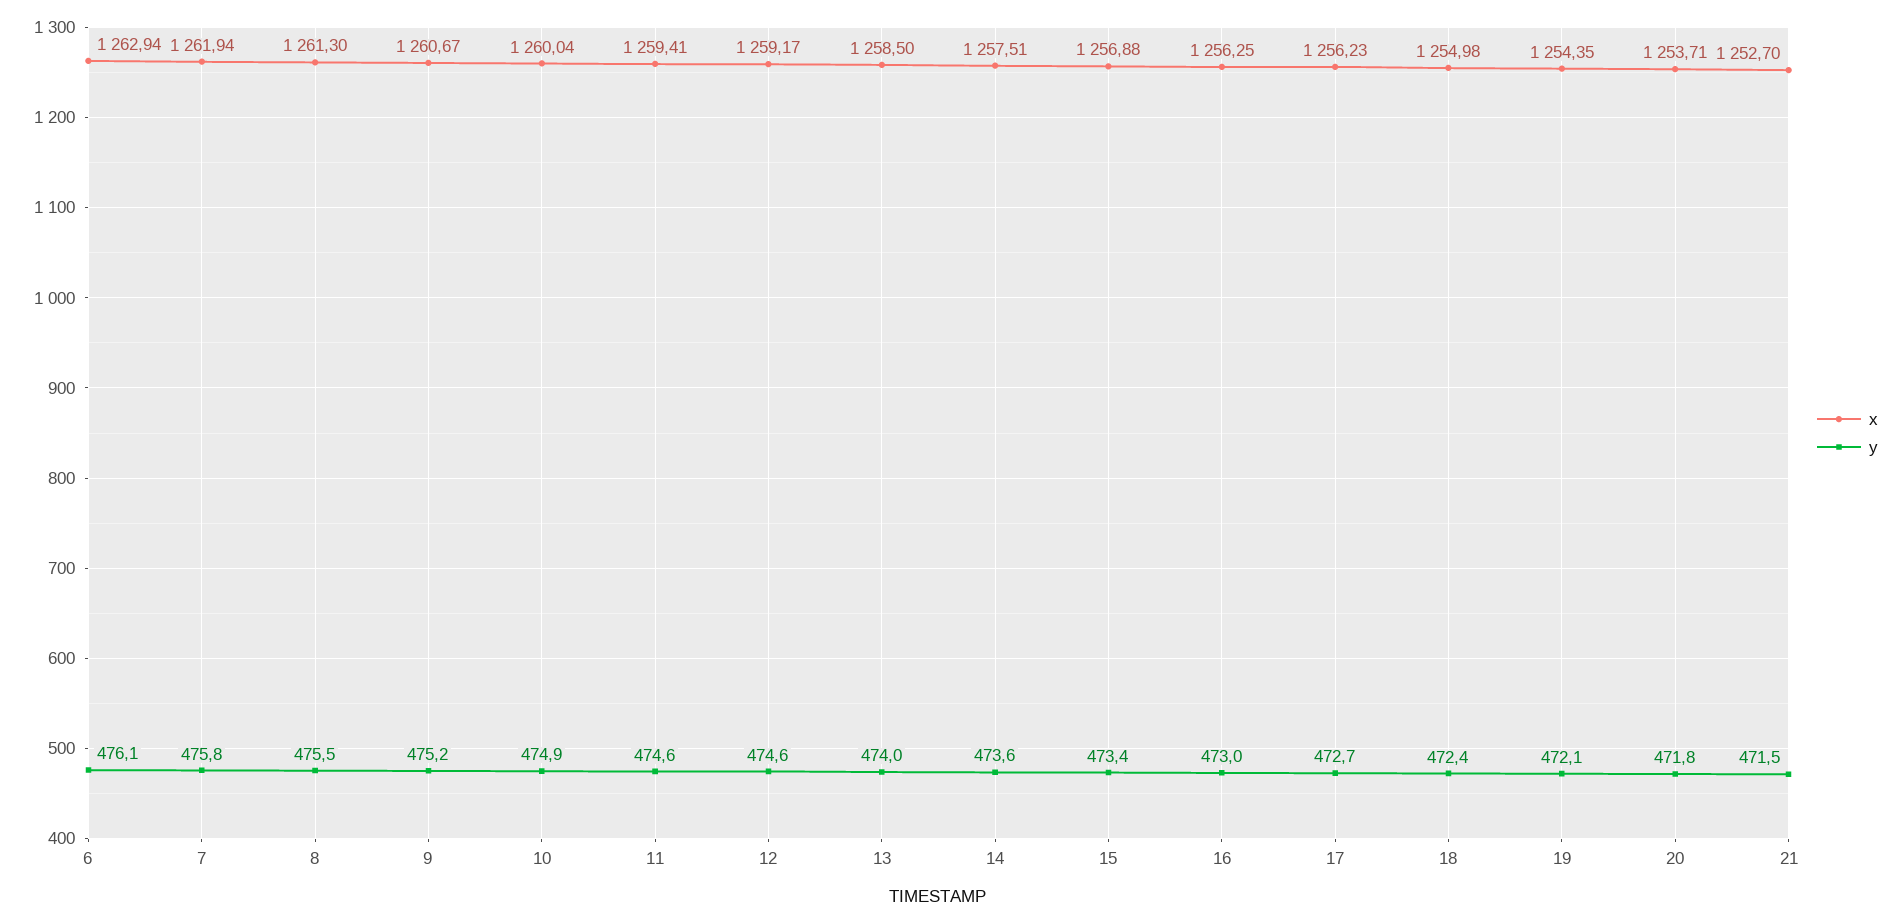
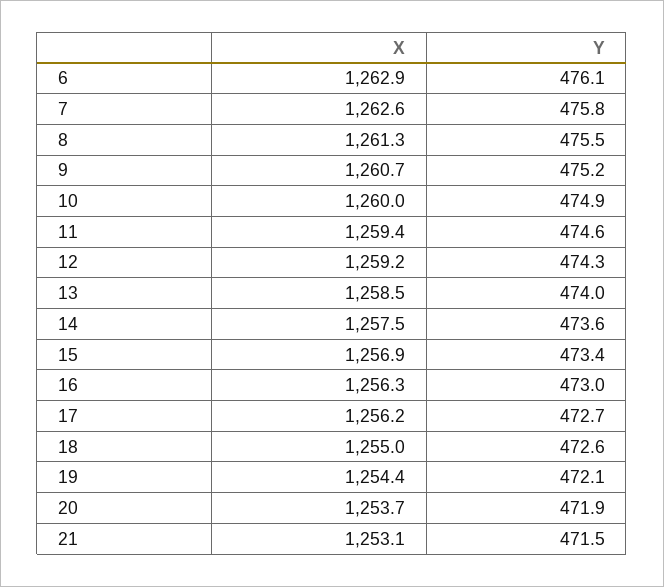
  {
    "x": {
      "6": 1262.94,
-     "7": 1261.94,
+     "7": 1262.6,
      "8": 1261.3,
      "9": 1260.67,
      "10": 1260.04,
      "11": 1259.41,
      "12": 1259.17,
      "13": 1258.5,
      "14": 1257.51,
      "15": 1256.88,
      "16": 1256.25,
      "17": 1256.23,
      "18": 1254.98,
      "19": 1254.35,
      "20": 1253.71,
-     "21": 1252.7
+     "21": 1253.1
    },
    "y": {
      "6": 476.1,
      "7": 475.8,
      "8": 475.5,
      "9": 475.2,
      "10": 474.9,
      "11": 474.6,
-     "12": 474.6,
+     "12": 474.3,
      "13": 474,
      "14": 473.6,
      "15": 473.4,
      "16": 473,
      "17": 472.7,
-     "18": 472.4,
+     "18": 472.6,
      "19": 472.1,
-     "20": 471.8,
+     "20": 471.9,
      "21": 471.5
    }
  }

